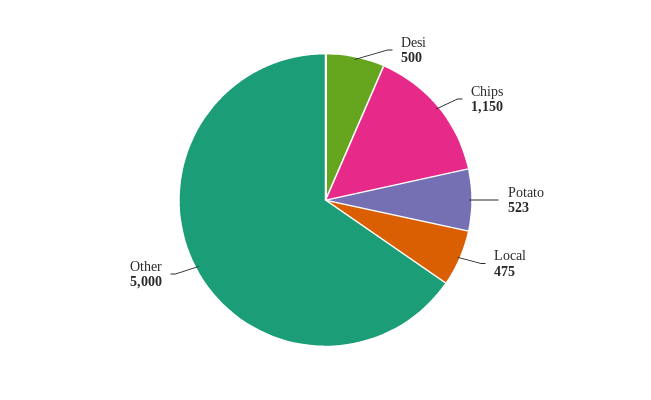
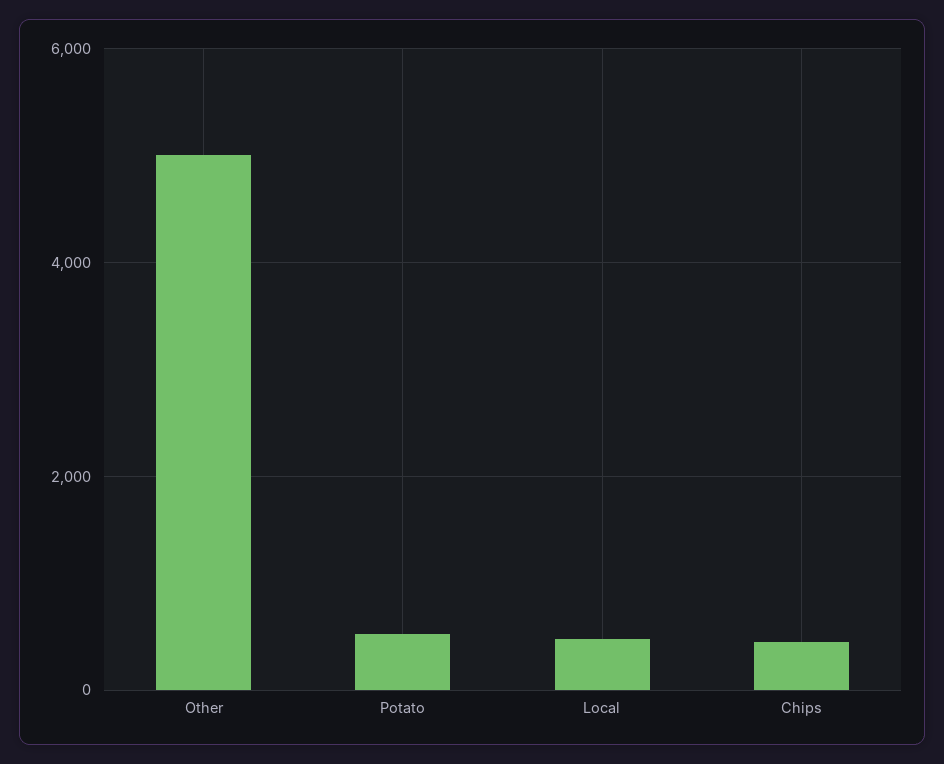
  {
-   "Desi": 500,
-   "Chips": 1150,
+   "Chips": 400,
    "Potato": 523,
    "Local": 475,
    "Other": 5000
  }

